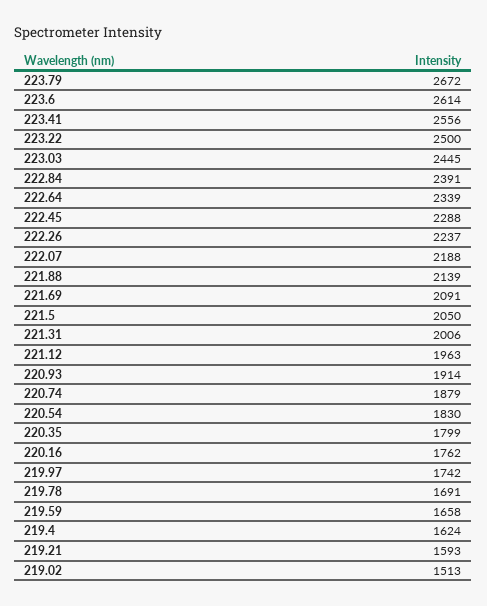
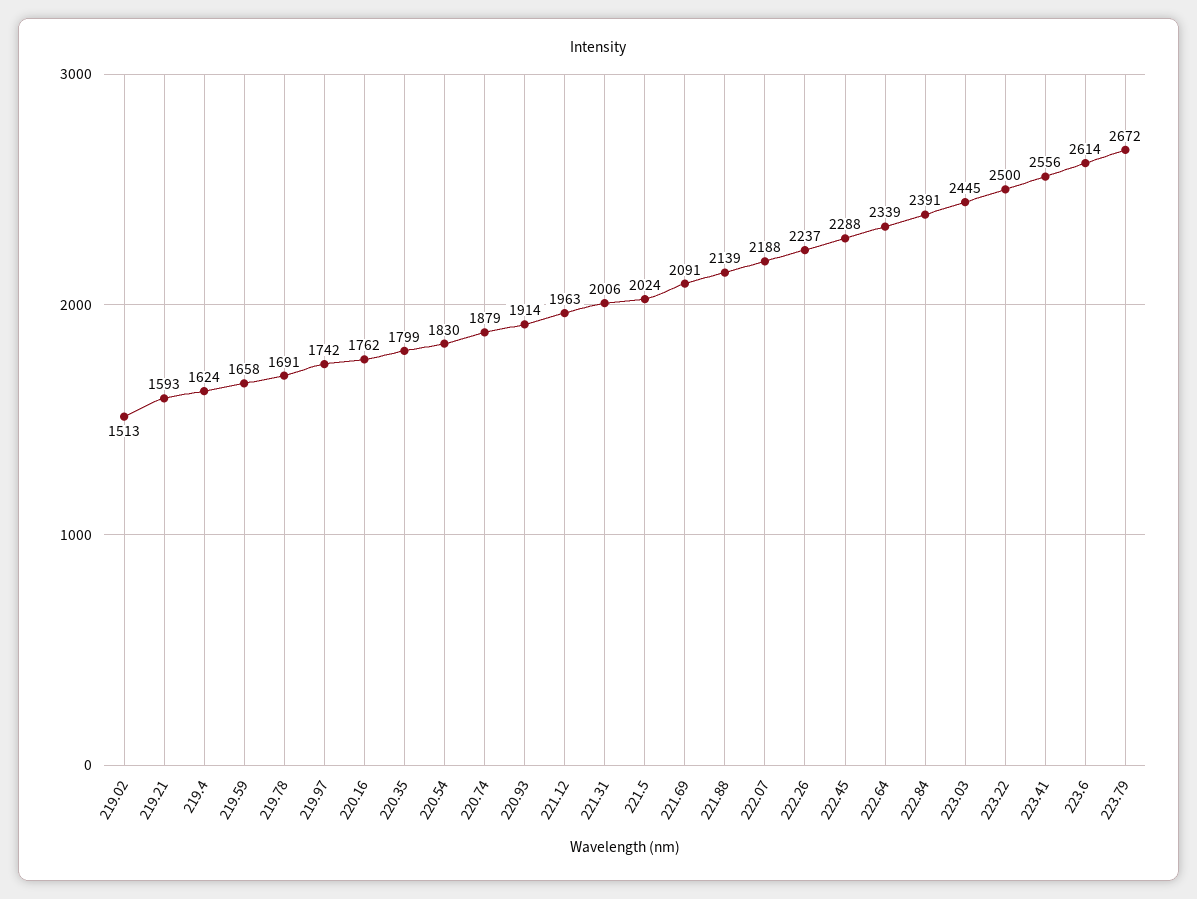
  {
    "223.79": 2672,
    "223.6": 2614,
    "223.41": 2556,
    "223.22": 2500,
    "223.03": 2445,
    "222.84": 2391,
    "222.64": 2339,
    "222.45": 2288,
    "222.26": 2237,
    "222.07": 2188,
    "221.88": 2139,
    "221.69": 2091,
-   "221.5": 2050,
+   "221.5": 2024,
    "221.31": 2006,
    "221.12": 1963,
    "220.93": 1914,
    "220.74": 1879,
    "220.54": 1830,
    "220.35": 1799,
    "220.16": 1762,
    "219.97": 1742,
    "219.78": 1691,
    "219.59": 1658,
    "219.4": 1624,
    "219.21": 1593,
    "219.02": 1513
  }

